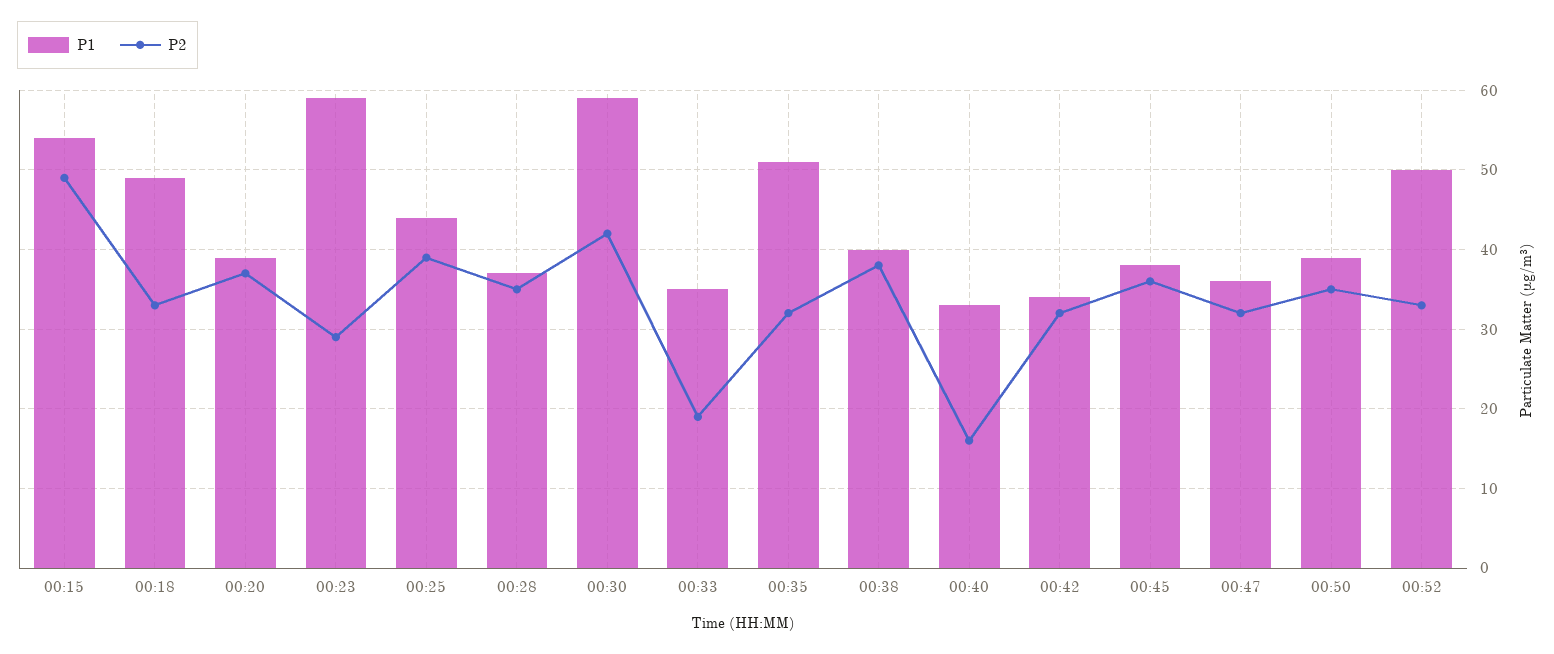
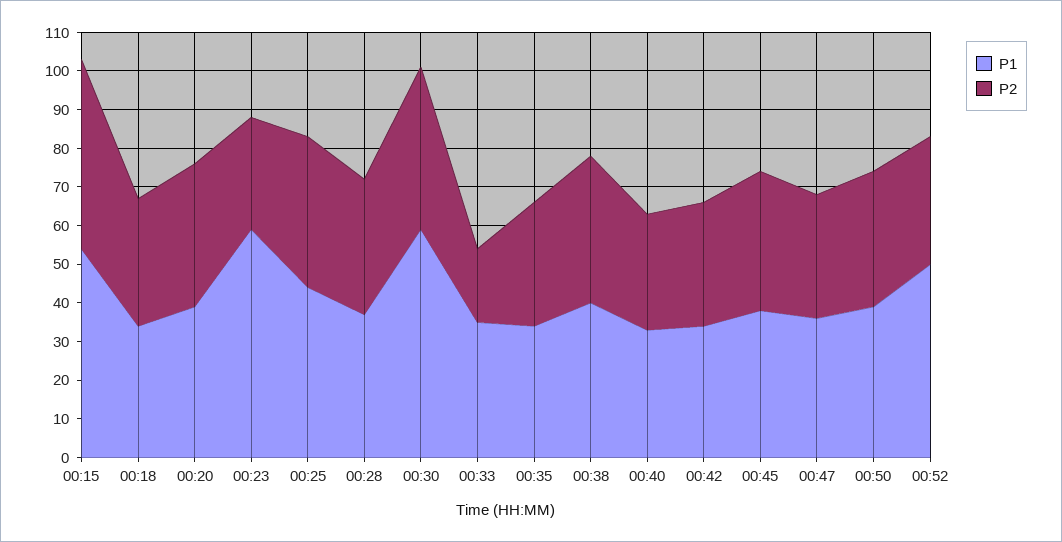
  {
    "P1": {
      "00:15": 54,
-     "00:18": 49,
+     "00:18": 35,
      "00:20": 39,
      "00:23": 59,
      "00:25": 44,
      "00:28": 37,
      "00:30": 59,
      "00:33": 35,
-     "00:35": 51,
+     "00:35": 35,
      "00:38": 40,
      "00:40": 33,
      "00:42": 34,
      "00:45": 38,
      "00:47": 36,
      "00:50": 39,
      "00:52": 50
    },
    "P2": {
      "00:15": 49,
      "00:18": 33,
      "00:20": 37,
      "00:23": 29,
      "00:25": 39,
      "00:28": 35,
      "00:30": 42,
      "00:33": 19,
      "00:35": 32,
      "00:38": 38,
-     "00:40": 16,
+     "00:40": 30,
      "00:42": 32,
      "00:45": 36,
      "00:47": 32,
      "00:50": 35,
      "00:52": 33
    }
  }

